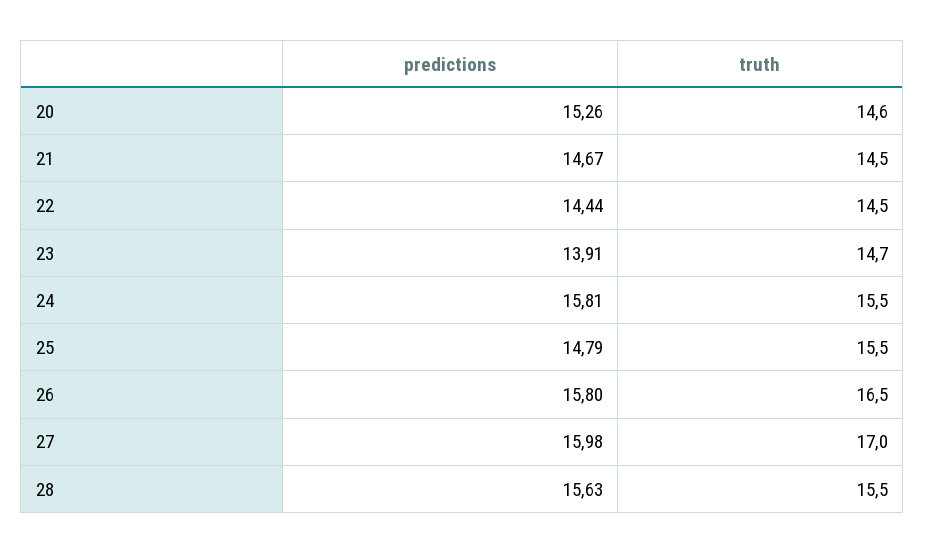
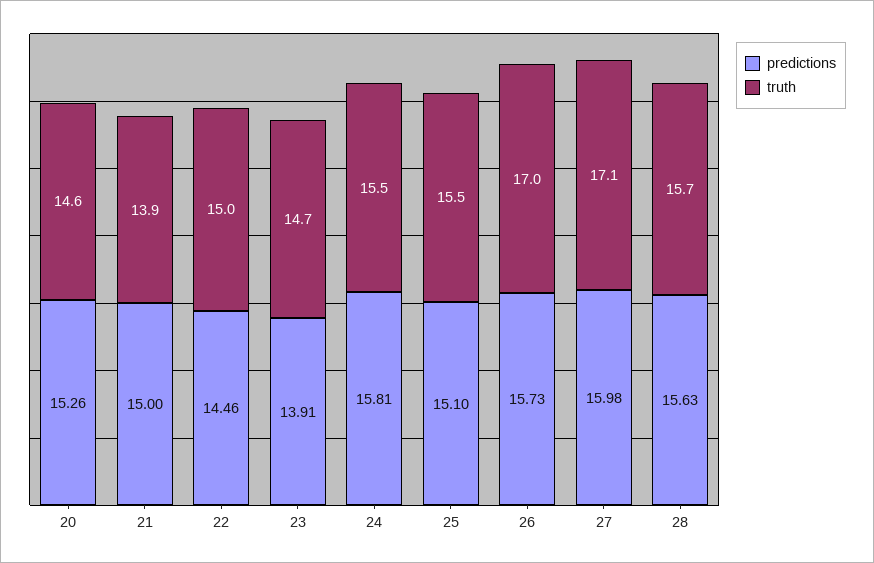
  {
    "predictions": {
      "20": 15.26,
-     "21": 14.67,
+     "21": 15,
-     "22": 14.44,
+     "22": 14.46,
      "23": 13.91,
      "24": 15.81,
-     "25": 14.79,
+     "25": 15.1,
-     "26": 15.8,
+     "26": 15.73,
      "27": 15.98,
      "28": 15.63
    },
    "truth": {
      "20": 14.6,
-     "21": 14.5,
+     "21": 13.9,
-     "22": 14.5,
+     "22": 15,
      "23": 14.7,
      "24": 15.5,
      "25": 15.5,
-     "26": 16.5,
+     "26": 17,
-     "27": 17,
+     "27": 17.1,
-     "28": 15.5
+     "28": 15.7
    }
  }

